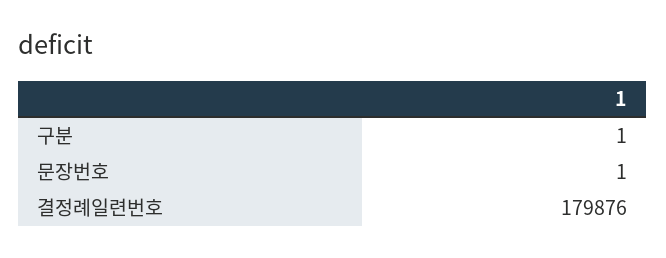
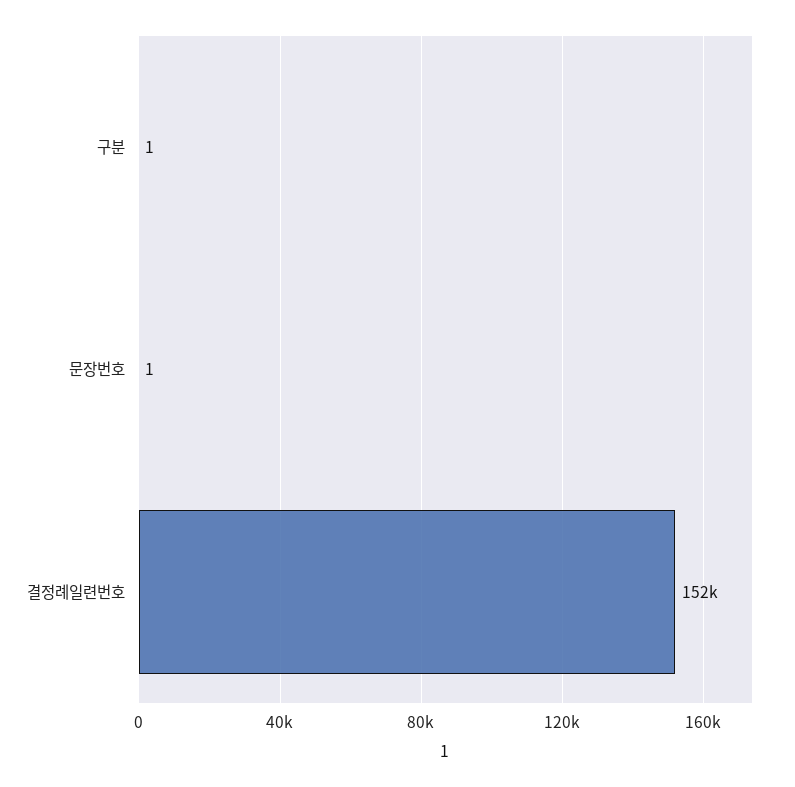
  {
    "구분": 1,
    "문장번호": 1,
-   "결정례일련번호": 179876
+   "결정례일련번호": 152000
  }

